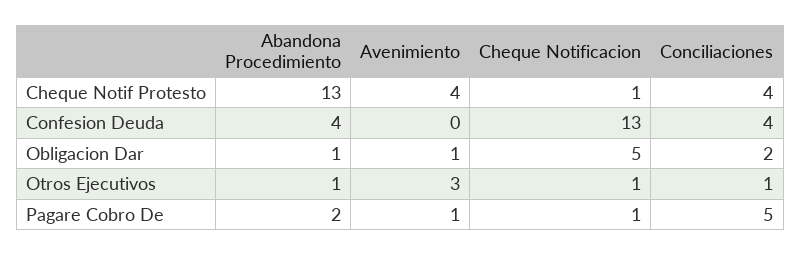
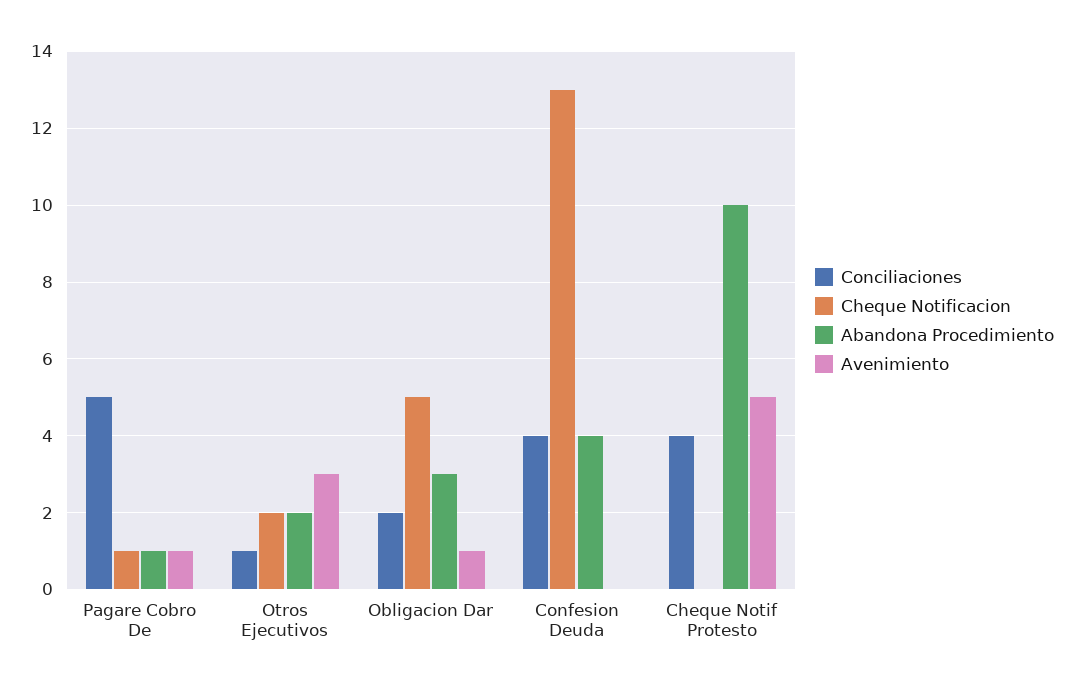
  {
    "Abandona Procedimiento": {
-     "Cheque Notif Protesto": 13,
+     "Cheque Notif Protesto": 10,
      "Confesion Deuda": 4,
-     "Obligacion Dar": 1,
+     "Obligacion Dar": 3,
-     "Otros Ejecutivos": 1,
+     "Otros Ejecutivos": 2,
-     "Pagare Cobro De": 2
+     "Pagare Cobro De": 1
    },
    "Avenimiento": {
-     "Cheque Notif Protesto": 4,
+     "Cheque Notif Protesto": 5,
      "Confesion Deuda": 0,
      "Obligacion Dar": 1,
      "Otros Ejecutivos": 3,
      "Pagare Cobro De": 1
    },
    "Cheque Notificacion": {
-     "Cheque Notif Protesto": 1,
+     "Cheque Notif Protesto": 0,
      "Confesion Deuda": 13,
      "Obligacion Dar": 5,
-     "Otros Ejecutivos": 1,
+     "Otros Ejecutivos": 2,
      "Pagare Cobro De": 1
    },
    "Conciliaciones": {
      "Cheque Notif Protesto": 4,
      "Confesion Deuda": 4,
      "Obligacion Dar": 2,
      "Otros Ejecutivos": 1,
      "Pagare Cobro De": 5
    }
  }

